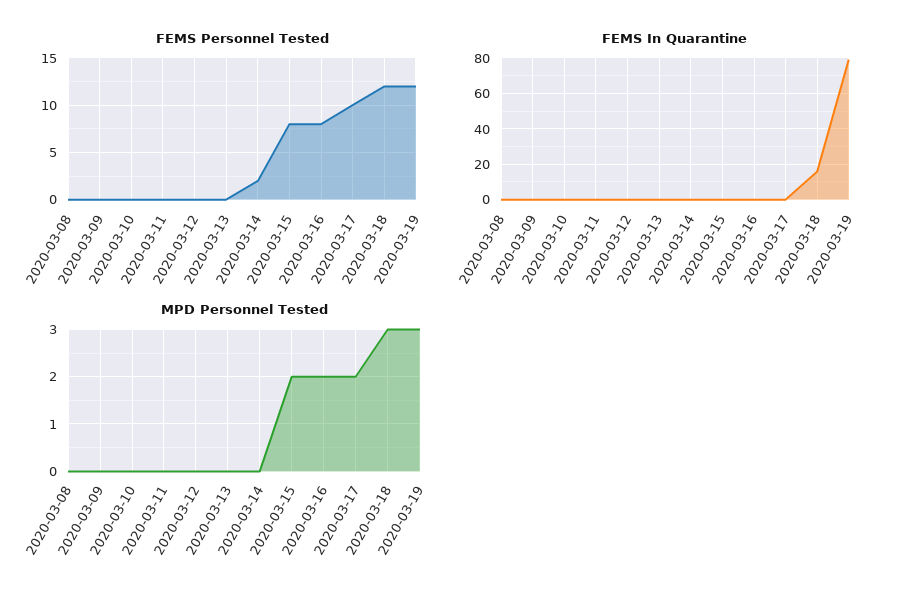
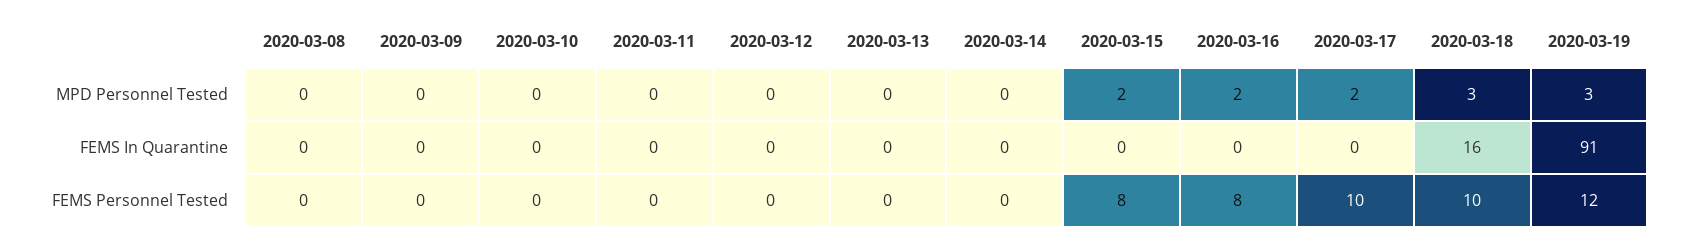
  {
    "FEMS Personnel Tested": {
      "2020-03-08": 0,
      "2020-03-09": 0,
      "2020-03-10": 0,
      "2020-03-11": 0,
      "2020-03-12": 0,
      "2020-03-13": 0,
-     "2020-03-14": 2,
+     "2020-03-14": 0,
      "2020-03-15": 8,
      "2020-03-16": 8,
      "2020-03-17": 10,
-     "2020-03-18": 12,
+     "2020-03-18": 10,
      "2020-03-19": 12
    },
    "FEMS In Quarantine": {
      "2020-03-08": 0,
      "2020-03-09": 0,
      "2020-03-10": 0,
      "2020-03-11": 0,
      "2020-03-12": 0,
      "2020-03-13": 0,
      "2020-03-14": 0,
      "2020-03-15": 0,
      "2020-03-16": 0,
      "2020-03-17": 0,
      "2020-03-18": 16,
-     "2020-03-19": 80
+     "2020-03-19": 91
    },
    "MPD Personnel Tested": {
      "2020-03-08": 0,
      "2020-03-09": 0,
      "2020-03-10": 0,
      "2020-03-11": 0,
      "2020-03-12": 0,
      "2020-03-13": 0,
      "2020-03-14": 0,
      "2020-03-15": 2,
      "2020-03-16": 2,
      "2020-03-17": 2,
      "2020-03-18": 3,
      "2020-03-19": 3
    }
  }

